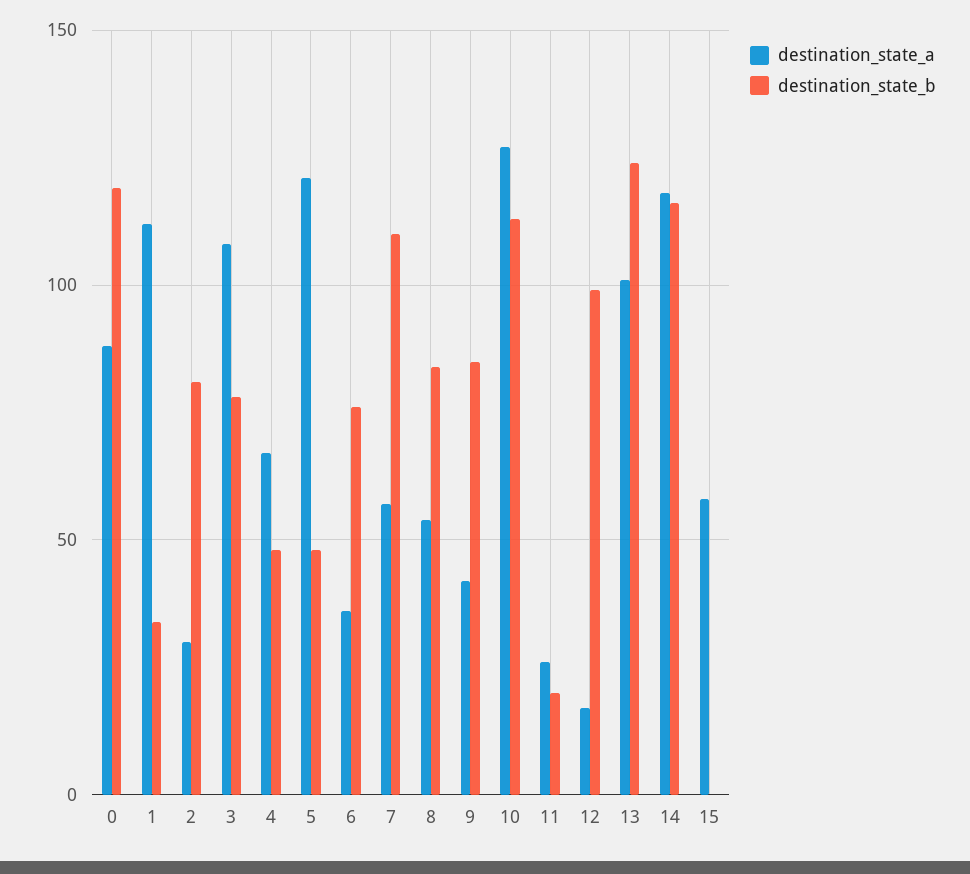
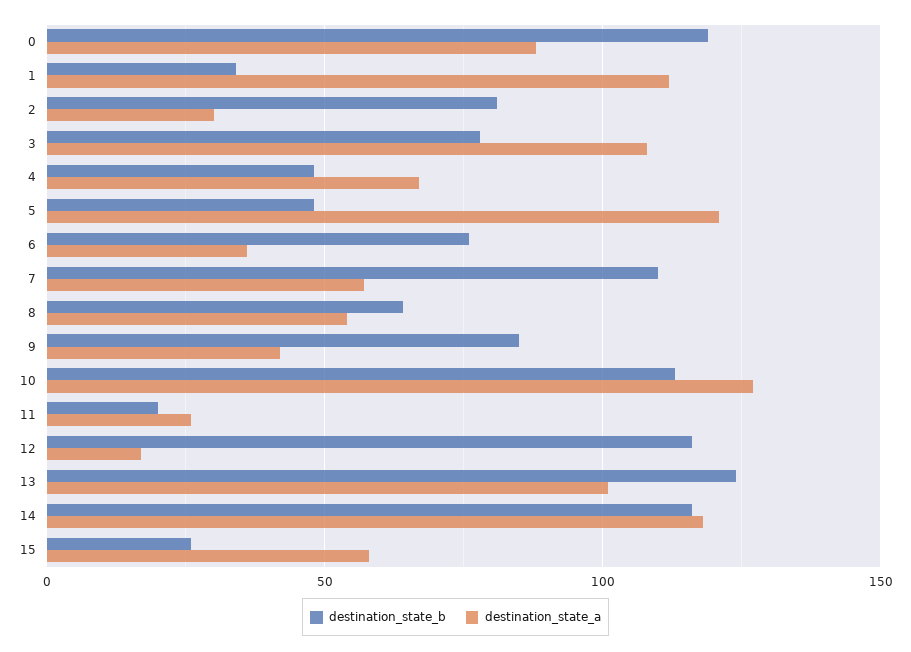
  {
    "destination_state_a": {
      "0": 90,
      "1": 110,
      "2": 30,
      "3": 110,
      "4": 65,
      "5": 120,
      "6": 35,
      "7": 55,
      "8": 55,
      "9": 40,
      "10": 125,
      "11": 25,
      "12": 15,
      "13": 100,
      "14": 120,
      "15": 60
    },
    "destination_state_b": {
      "0": 120,
      "1": 35,
      "2": 80,
      "3": 80,
      "4": 50,
      "5": 50,
      "6": 75,
      "7": 110,
-     "8": 85,
+     "8": 65,
      "9": 85,
      "10": 115,
      "11": 20,
-     "12": 100,
+     "12": 115,
      "13": 125,
      "14": 115,
-     "15": 0
+     "15": 25
    }
  }

